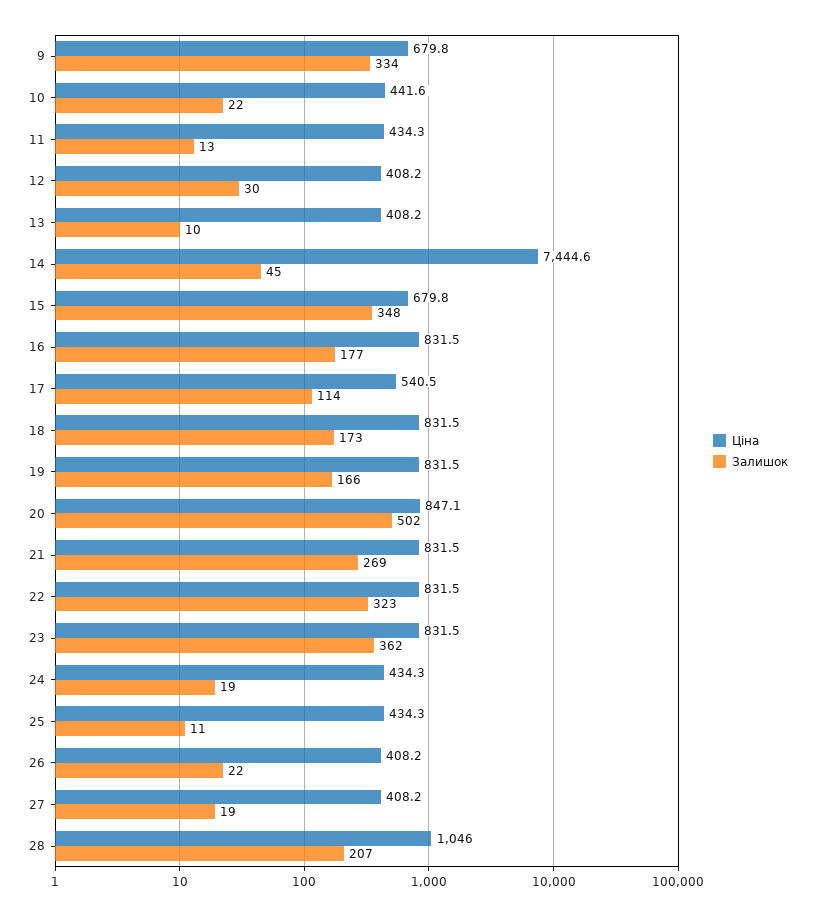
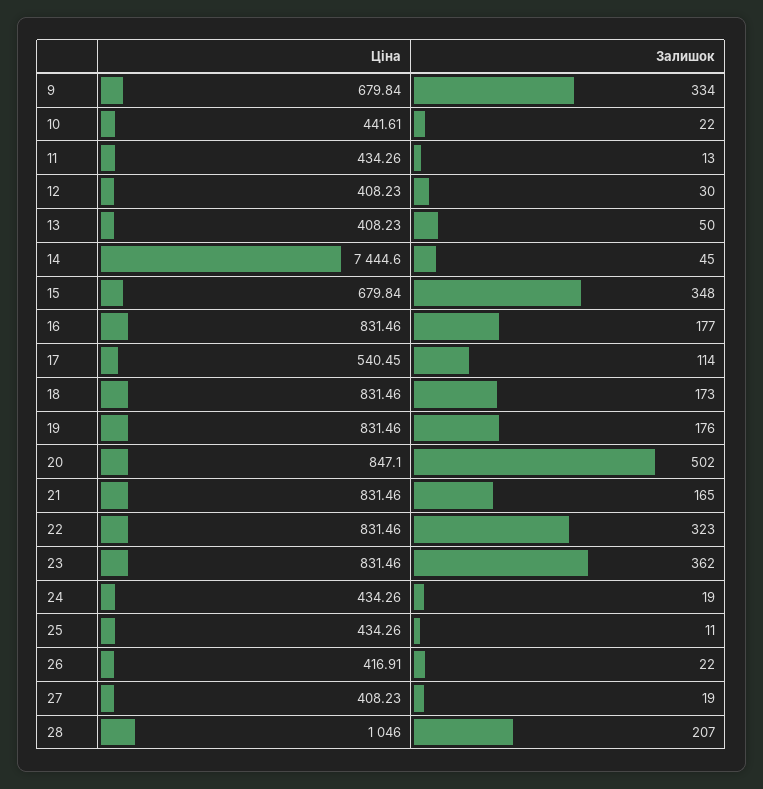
  {
    "Ціна": {
      "9": 679.84,
      "10": 441.61,
      "11": 434.26,
      "12": 408.23,
      "13": 408.23,
      "14": 7444.6,
      "15": 679.84,
      "16": 831.46,
      "17": 540.45,
      "18": 831.46,
      "19": 831.46,
      "20": 847.1,
      "21": 831.46,
      "22": 831.46,
      "23": 831.46,
      "24": 434.26,
      "25": 434.26,
-     "26": 408.2,
+     "26": 416.91,
      "27": 408.23,
      "28": 1046
    },
    "Залишок": {
      "9": 334,
      "10": 22,
      "11": 13,
      "12": 30,
-     "13": 10,
+     "13": 50,
      "14": 45,
      "15": 348,
      "16": 177,
      "17": 114,
      "18": 173,
-     "19": 166,
+     "19": 176,
      "20": 502,
-     "21": 269,
+     "21": 165,
      "22": 323,
      "23": 362,
      "24": 19,
      "25": 11,
      "26": 22,
      "27": 19,
      "28": 207
    }
  }

